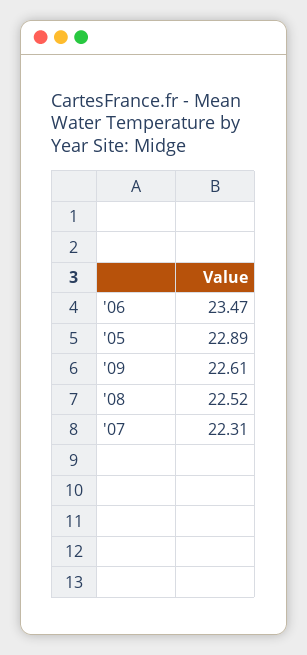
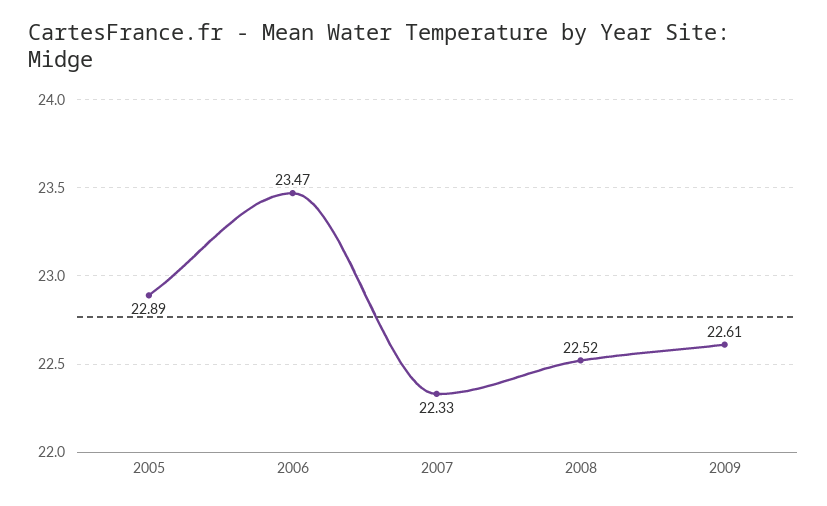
  {
    "'06": 23.47,
    "'05": 22.89,
    "'09": 22.61,
    "'08": 22.52,
-   "'07": 22.31
+   "'07": 22.33
  }

